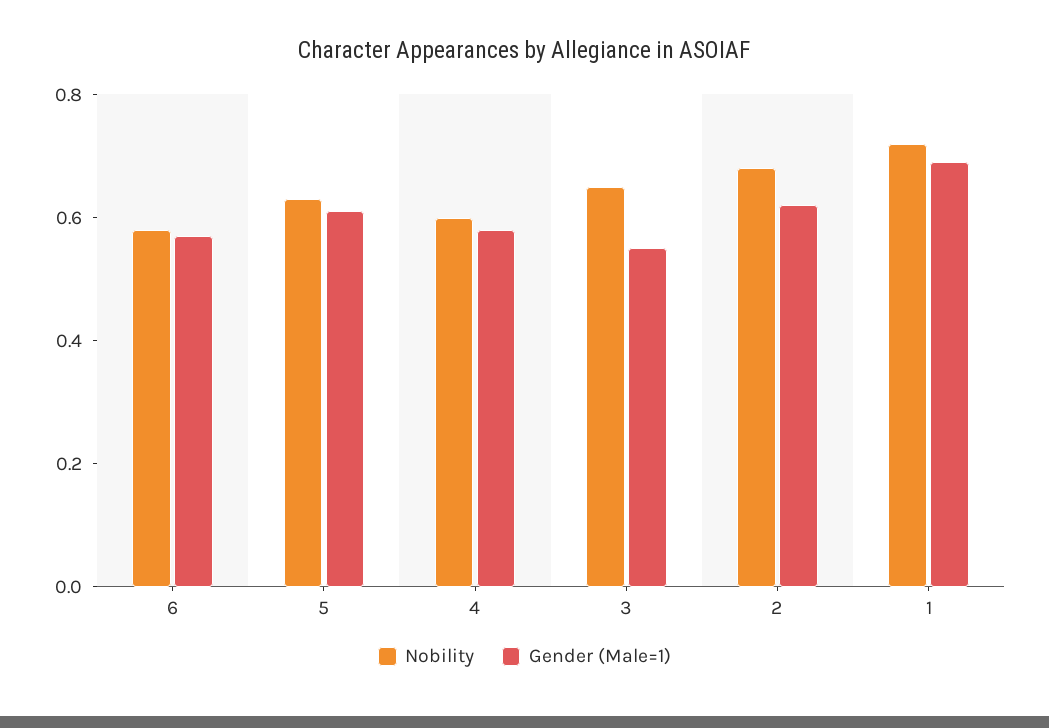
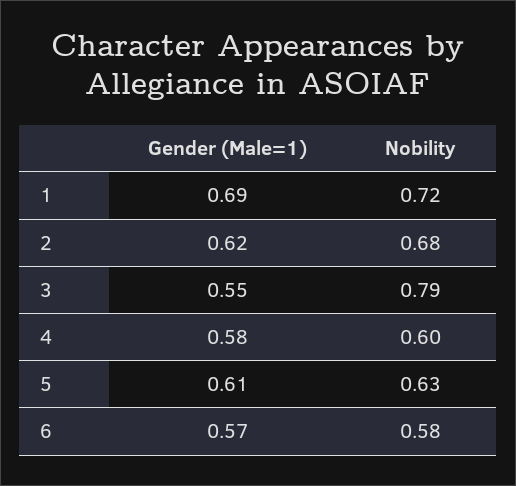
  {
    "Nobility": {
      "6": 0.58,
      "5": 0.63,
      "4": 0.6,
-     "3": 0.65,
+     "3": 0.79,
      "2": 0.68,
      "1": 0.72
    },
    "Gender (Male=1)": {
      "6": 0.57,
      "5": 0.61,
      "4": 0.58,
      "3": 0.55,
      "2": 0.62,
      "1": 0.69
    }
  }

